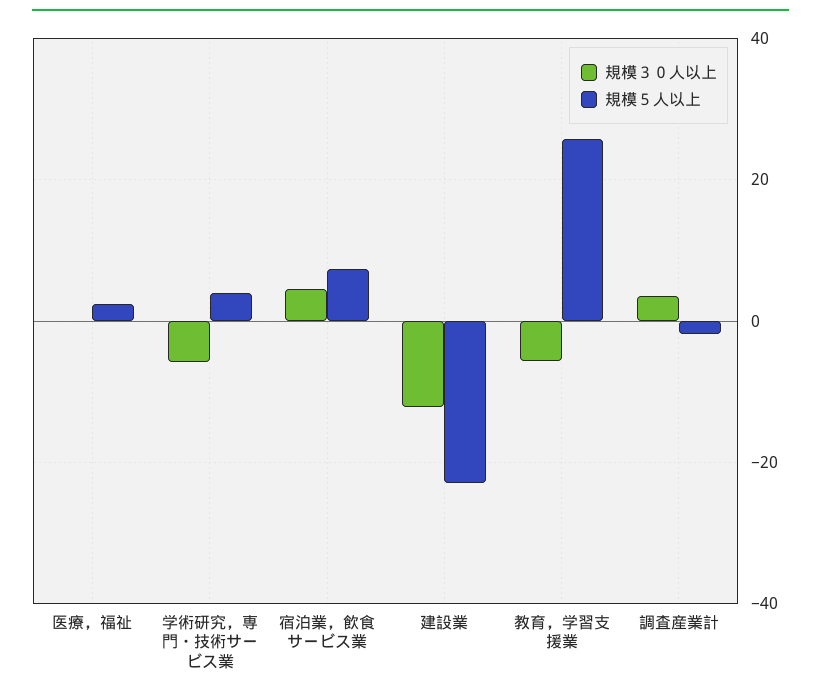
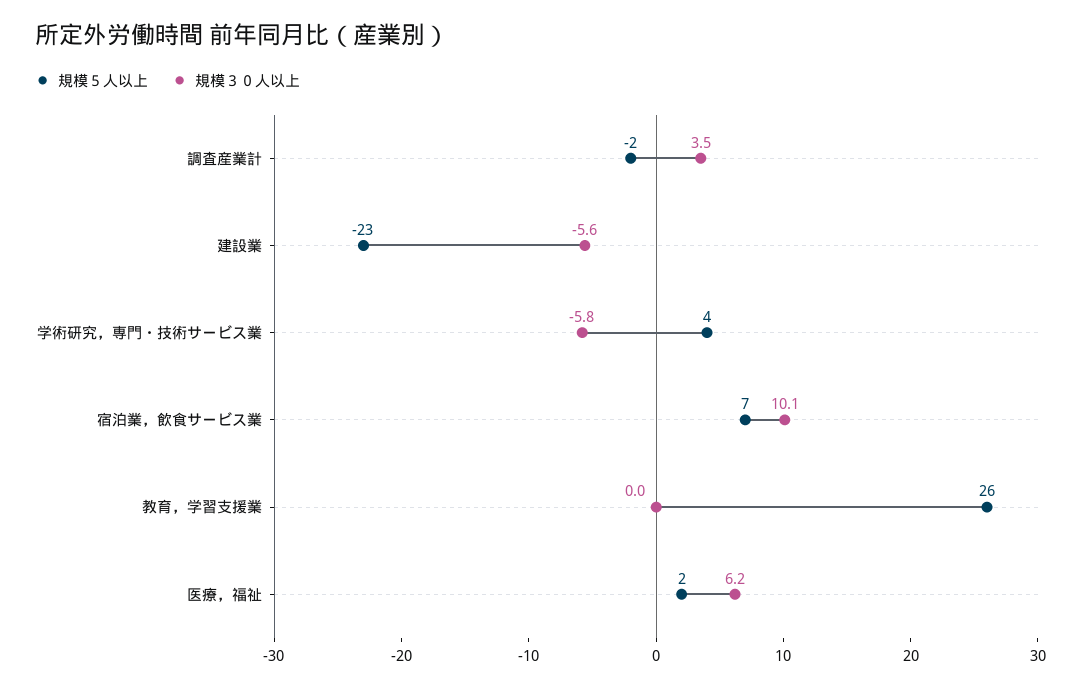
  {
    "規模３０人以上": {
-     "医療，福祉": 0,
+     "医療，福祉": 6.2,
      "学術研究，専門・技術サービス業": -5.8,
-     "宿泊業，飲食サービス業": 4,
+     "宿泊業，飲食サービス業": 10.1,
-     "建設業": -12,
+     "建設業": -5.6,
-     "教育，学習支援業": -6,
+     "教育，学習支援業": 0,
      "調査産業計": 3.5
    },
    "規模５人以上": {
      "医療，福祉": 2,
      "学術研究，専門・技術サービス業": 4,
      "宿泊業，飲食サービス業": 7,
      "建設業": -23,
      "教育，学習支援業": 26,
      "調査産業計": -2
    }
  }

